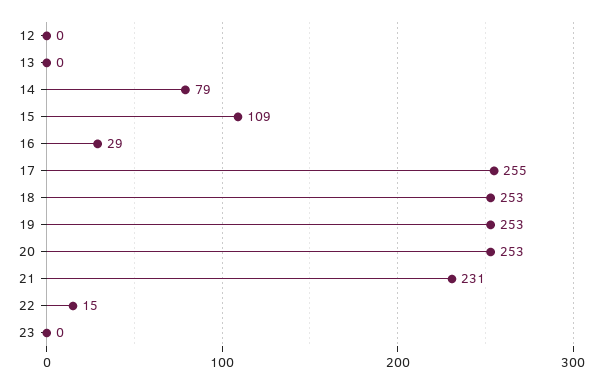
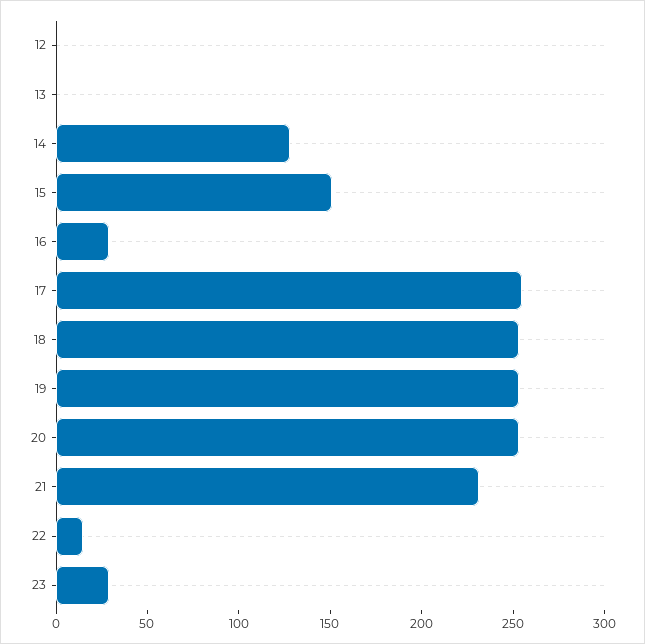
  {
    "12": 0,
    "13": 0,
-   "14": 79,
+   "14": 130,
-   "15": 109,
+   "15": 150,
    "16": 29,
    "17": 255,
    "18": 253,
    "19": 253,
    "20": 253,
    "21": 231,
    "22": 15,
-   "23": 0
+   "23": 30
  }

